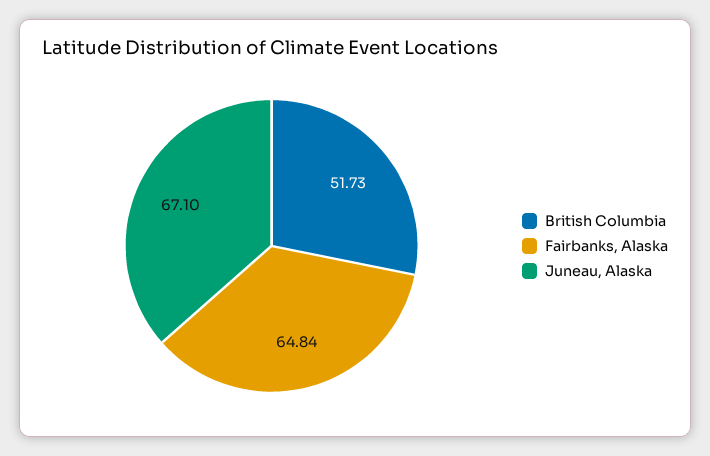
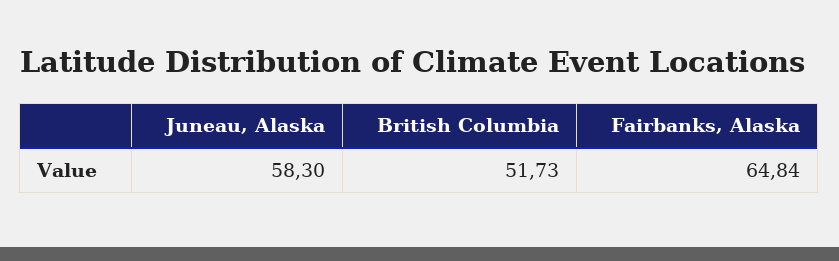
  {
    "British Columbia": 51.73,
    "Fairbanks, Alaska": 64.84,
-   "Juneau, Alaska": 67.1
+   "Juneau, Alaska": 58.3
  }

